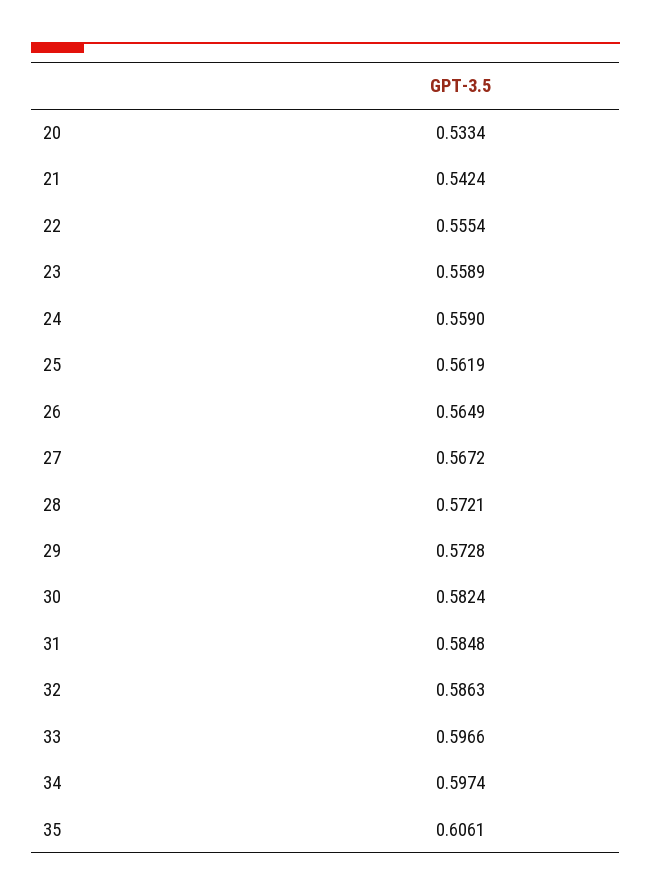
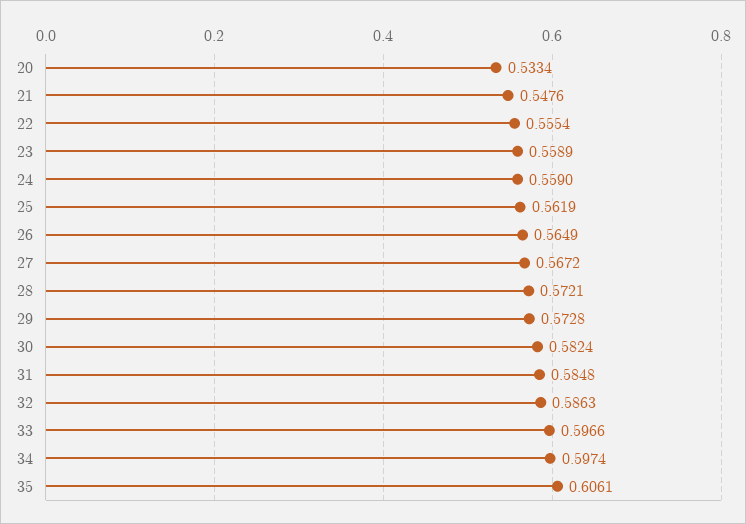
  {
    "20": 0.5334,
-   "21": 0.5424,
+   "21": 0.5476,
    "22": 0.5554,
    "23": 0.5589,
    "24": 0.559,
    "25": 0.5619,
    "26": 0.5649,
    "27": 0.5672,
    "28": 0.5721,
    "29": 0.5728,
    "30": 0.5824,
    "31": 0.5848,
    "32": 0.5863,
    "33": 0.5966,
    "34": 0.5974,
    "35": 0.6061
  }

